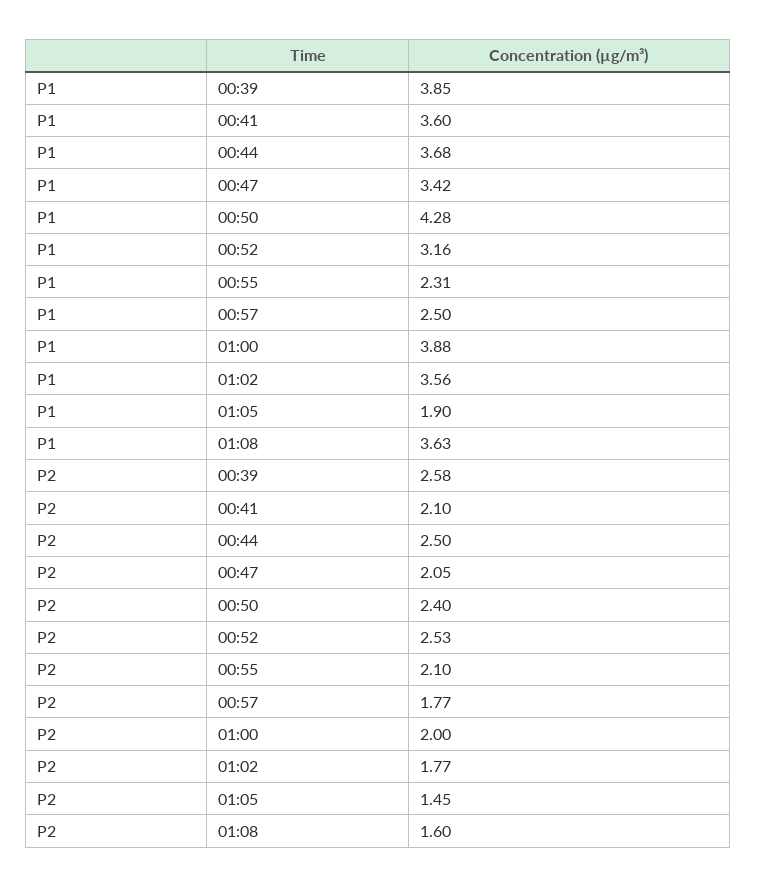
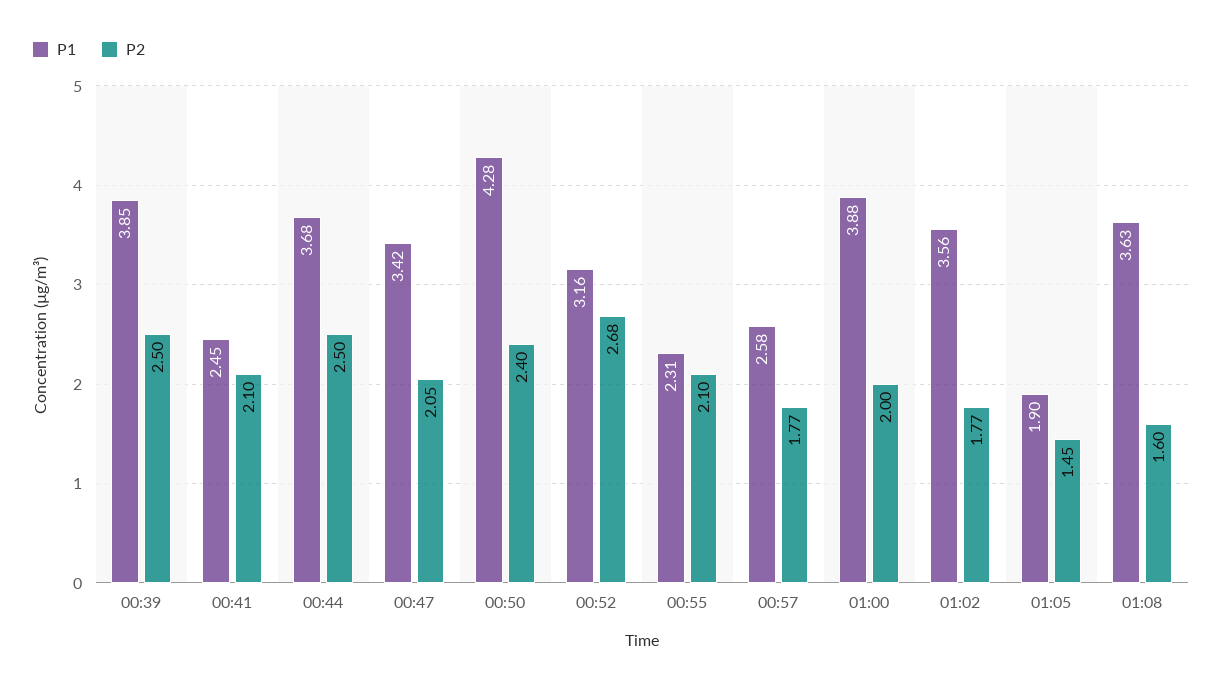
  {
    "P1": {
      "00:39": 3.85,
-     "00:41": 3.6,
+     "00:41": 2.45,
      "00:44": 3.68,
      "00:47": 3.42,
      "00:50": 4.28,
      "00:52": 3.16,
      "00:55": 2.31,
-     "00:57": 2.5,
+     "00:57": 2.58,
      "01:00": 3.88,
      "01:02": 3.56,
      "01:05": 1.9,
      "01:08": 3.63
    },
    "P2": {
-     "00:39": 2.58,
+     "00:39": 2.5,
      "00:41": 2.1,
      "00:44": 2.5,
      "00:47": 2.05,
      "00:50": 2.4,
-     "00:52": 2.53,
+     "00:52": 2.68,
      "00:55": 2.1,
      "00:57": 1.77,
      "01:00": 2,
      "01:02": 1.77,
      "01:05": 1.45,
      "01:08": 1.6
    }
  }

